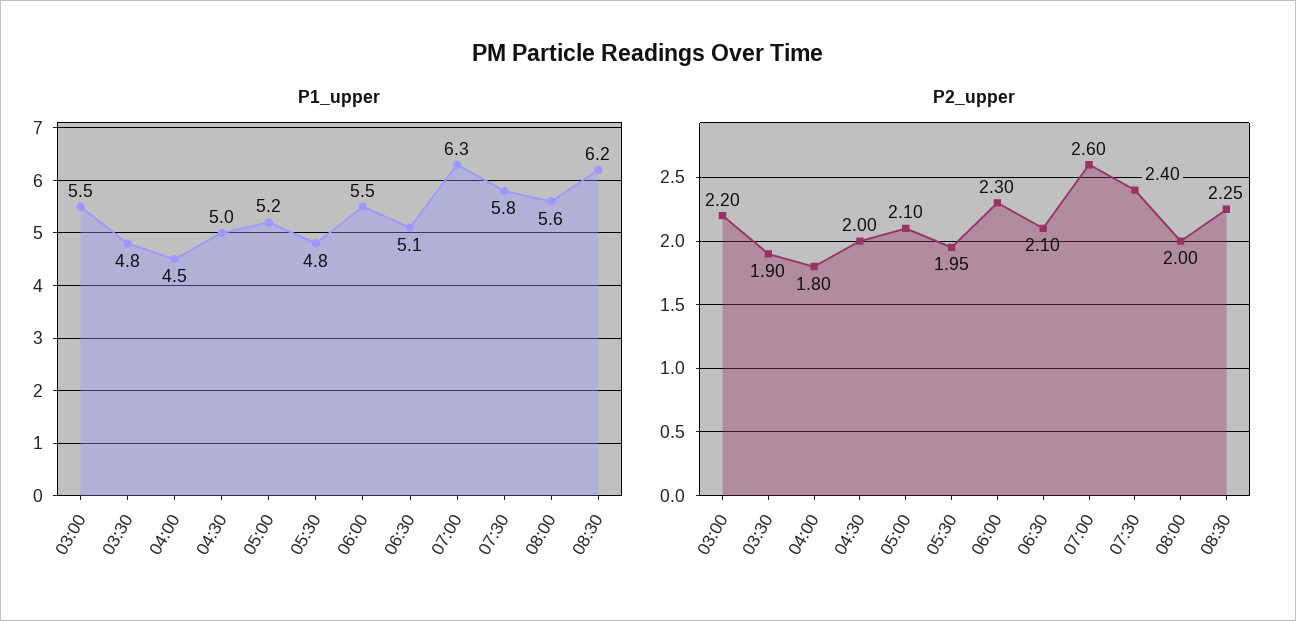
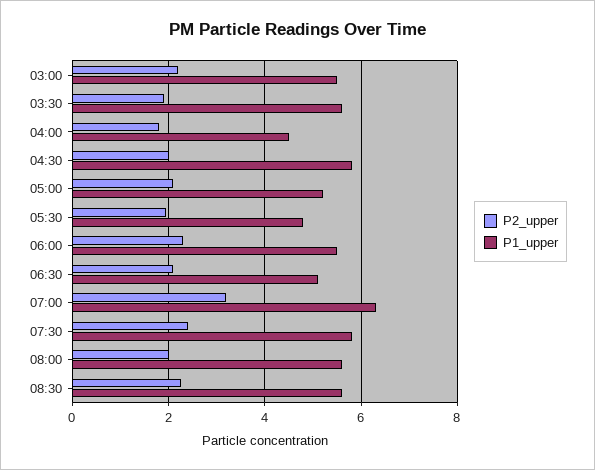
  {
    "P1_upper": {
      "03:00": 5.5,
-     "03:30": 4.8,
+     "03:30": 5.6,
      "04:00": 4.5,
-     "04:30": 5,
+     "04:30": 5.8,
      "05:00": 5.2,
      "05:30": 4.8,
      "06:00": 5.5,
      "06:30": 5.1,
      "07:00": 6.3,
      "07:30": 5.8,
      "08:00": 5.6,
-     "08:30": 6.2
+     "08:30": 5.6
    },
    "P2_upper": {
      "03:00": 2.2,
      "03:30": 1.9,
      "04:00": 1.8,
      "04:30": 2,
      "05:00": 2.1,
      "05:30": 1.95,
      "06:00": 2.3,
      "06:30": 2.1,
-     "07:00": 2.6,
+     "07:00": 3.2,
      "07:30": 2.4,
      "08:00": 2,
      "08:30": 2.25
    }
  }

